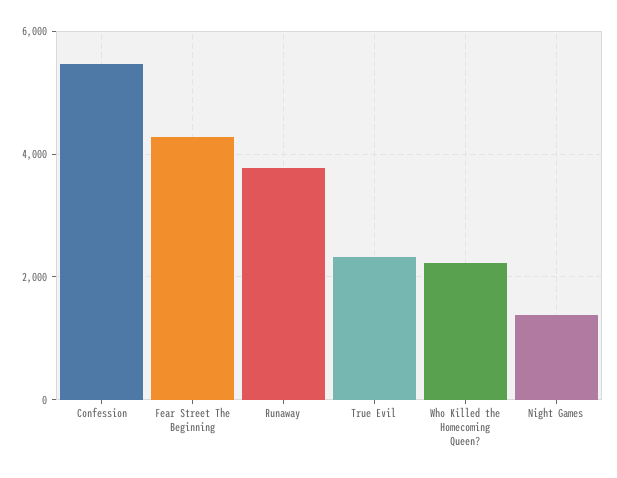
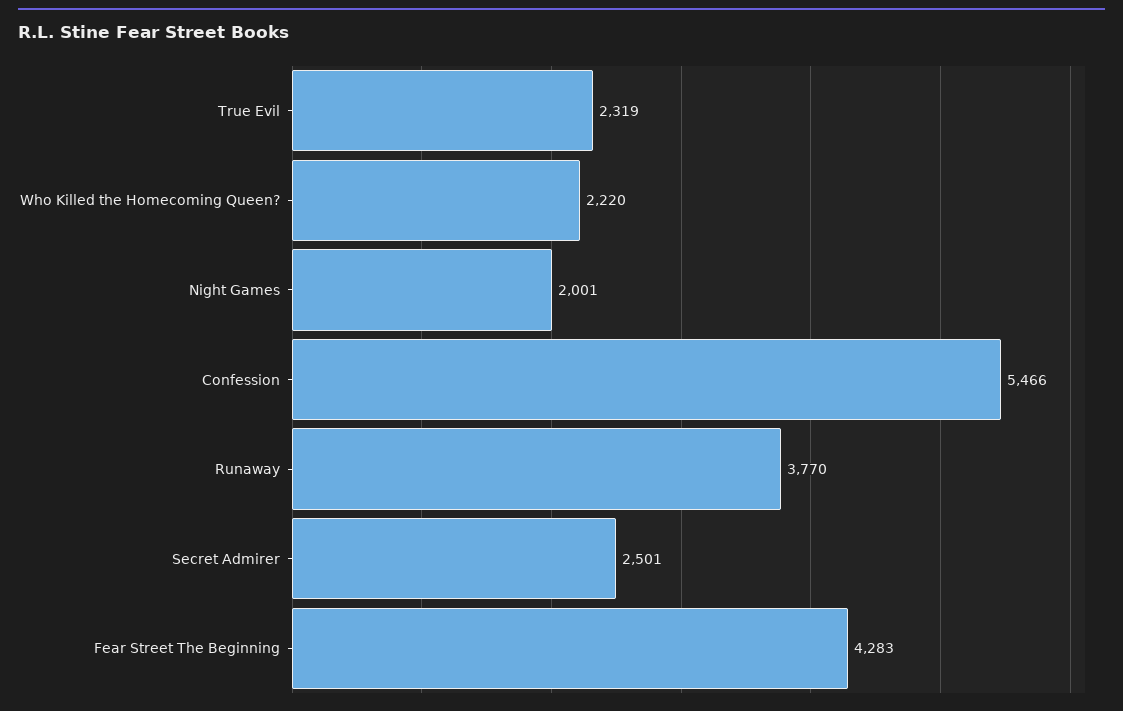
  {
    "Confession": 5466,
    "Fear Street The Beginning": 4283,
    "Runaway": 3770,
    "True Evil": 2319,
    "Who Killed the Homecoming Queen?": 2220,
-   "Night Games": 1400
+   "Night Games": 2001,
+   "Secret Admirer": 2501
  }

